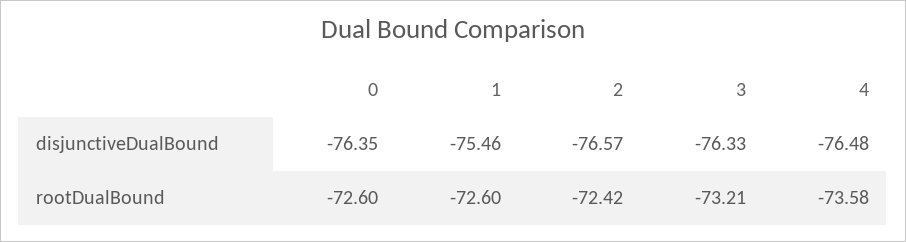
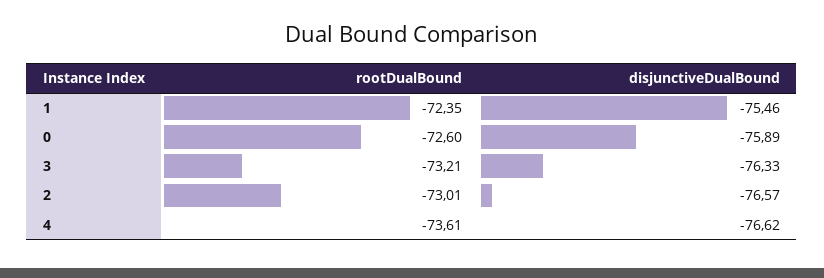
  {
    "0": {
-     "disjunctiveDualBound": -76.35,
+     "disjunctiveDualBound": -75.89,
      "rootDualBound": -72.6
    },
    "1": {
      "disjunctiveDualBound": -75.46,
-     "rootDualBound": -72.6
+     "rootDualBound": -72.35
    },
    "2": {
      "disjunctiveDualBound": -76.57,
-     "rootDualBound": -72.42
+     "rootDualBound": -73.01
    },
    "3": {
      "disjunctiveDualBound": -76.33,
      "rootDualBound": -73.21
    },
    "4": {
-     "disjunctiveDualBound": -76.48,
+     "disjunctiveDualBound": -76.62,
-     "rootDualBound": -73.58
+     "rootDualBound": -73.61
    }
  }

